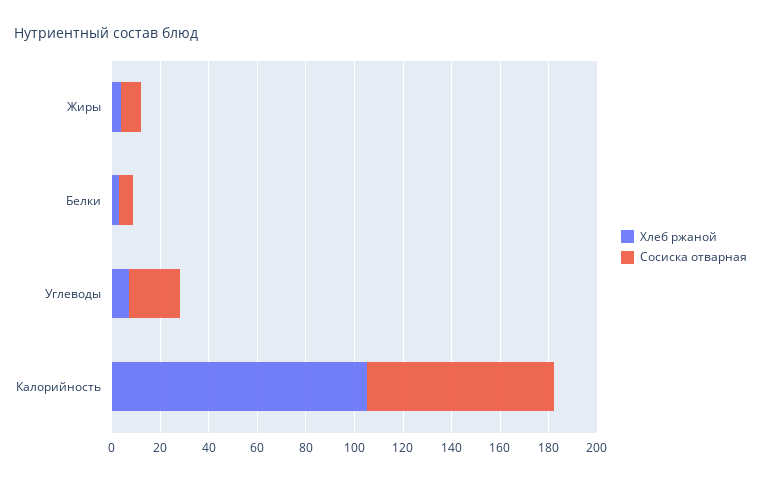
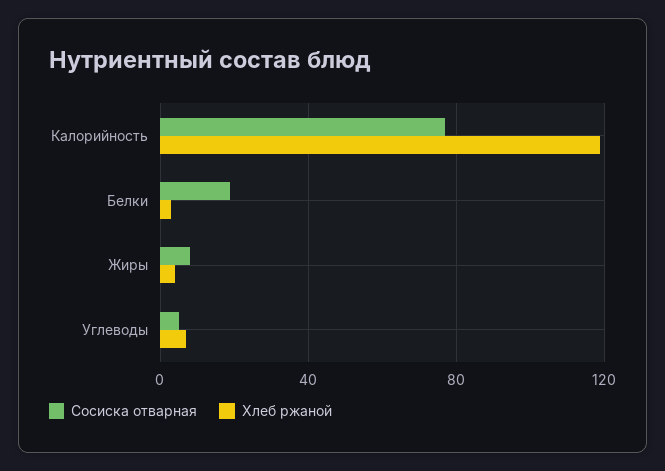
  {
    "Хлеб ржаной": {
      "Жиры": 5,
      "Белки": 5,
      "Углеводы": 5,
-     "Калорийность": 105
+     "Калорийность": 120
    },
    "Сосиска отварная": {
      "Жиры": 10,
-     "Белки": 5,
+     "Белки": 20,
-     "Углеводы": 20,
+     "Углеводы": 5,
      "Калорийность": 75
    }
  }

